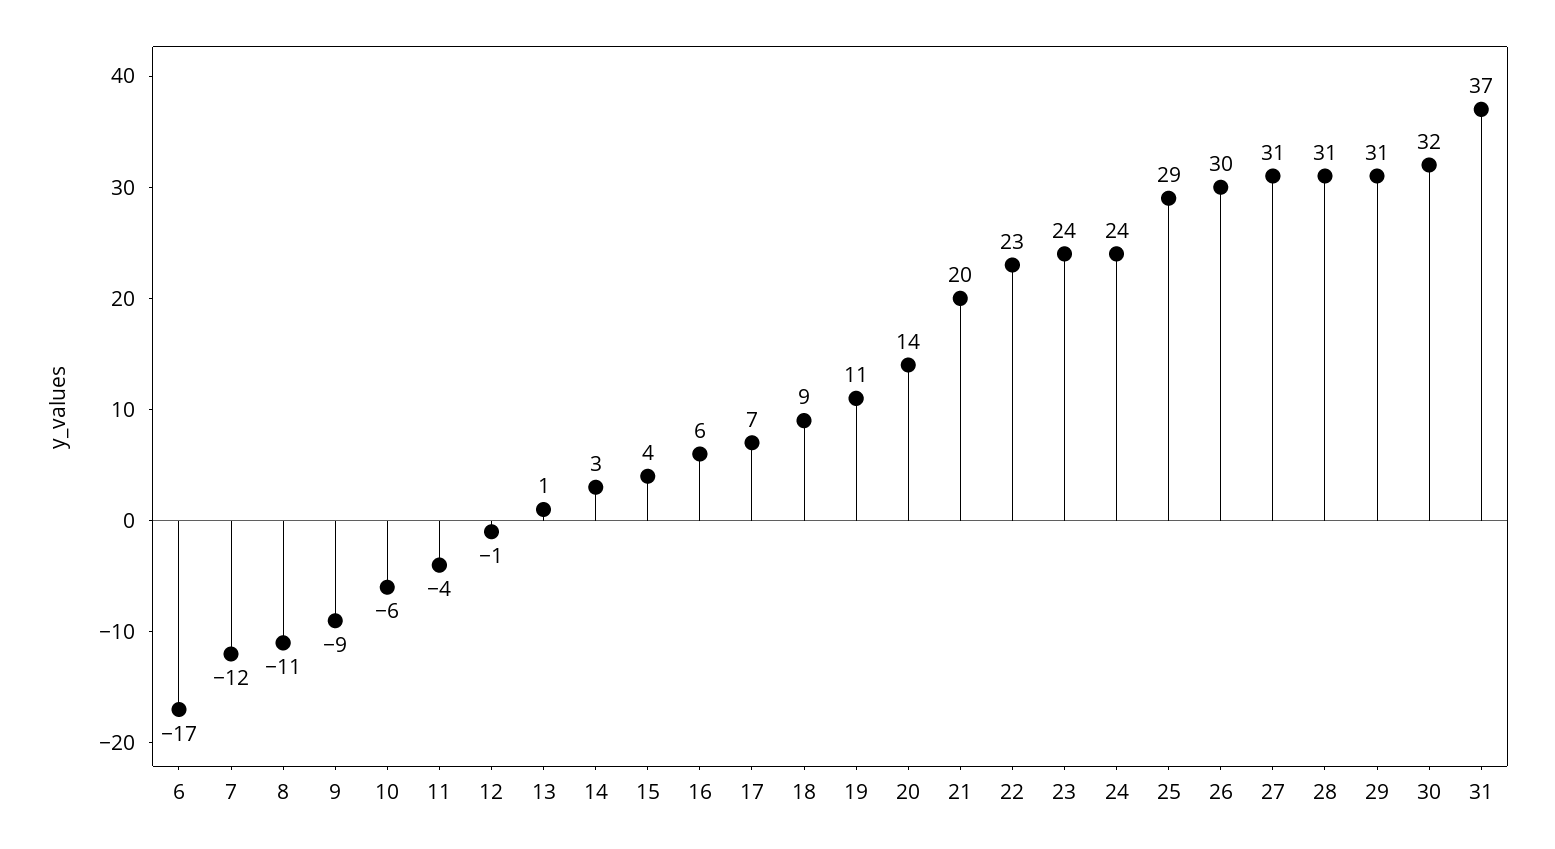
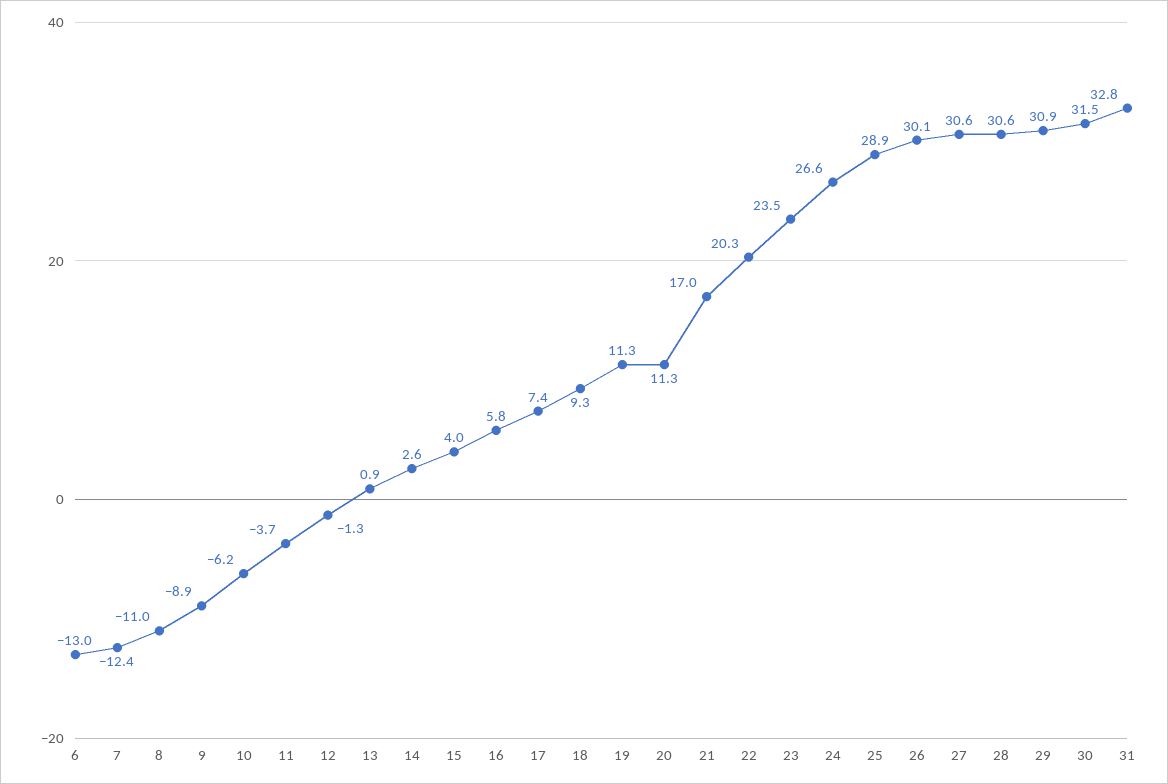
  {
-   "6": -17,
+   "6": -13,
    "7": -12.4,
    "8": -11,
    "9": -8.9,
    "10": -6.2,
    "11": -3.7,
    "12": -1.3,
    "13": 0.9,
    "14": 2.6,
    "15": 4,
    "16": 5.8,
    "17": 7.4,
    "18": 9.3,
    "19": 11.3,
-   "20": 14,
+   "20": 11.3,
-   "21": 20,
+   "21": 17,
-   "22": 23,
+   "22": 20.3,
    "23": 23.5,
-   "24": 24,
+   "24": 26.6,
    "25": 28.9,
    "26": 30.1,
    "27": 30.6,
    "28": 30.6,
    "29": 30.9,
    "30": 31.5,
-   "31": 37
+   "31": 32.8
  }

